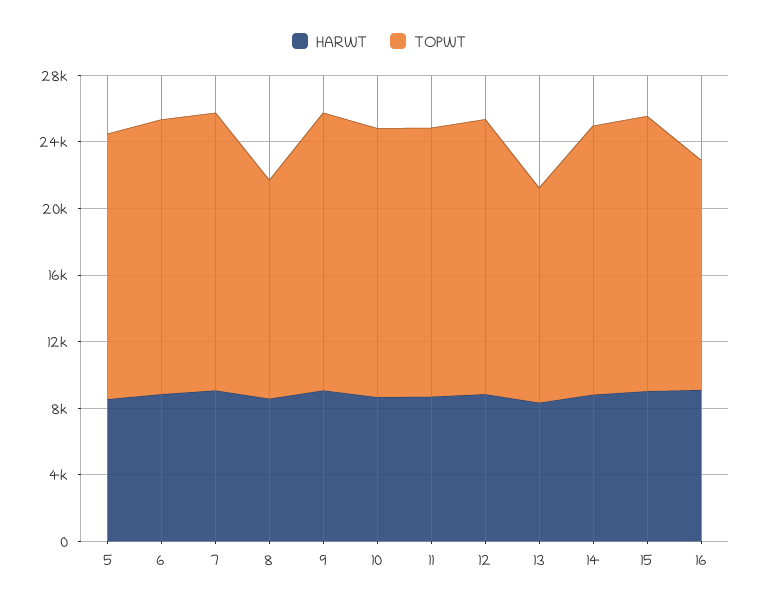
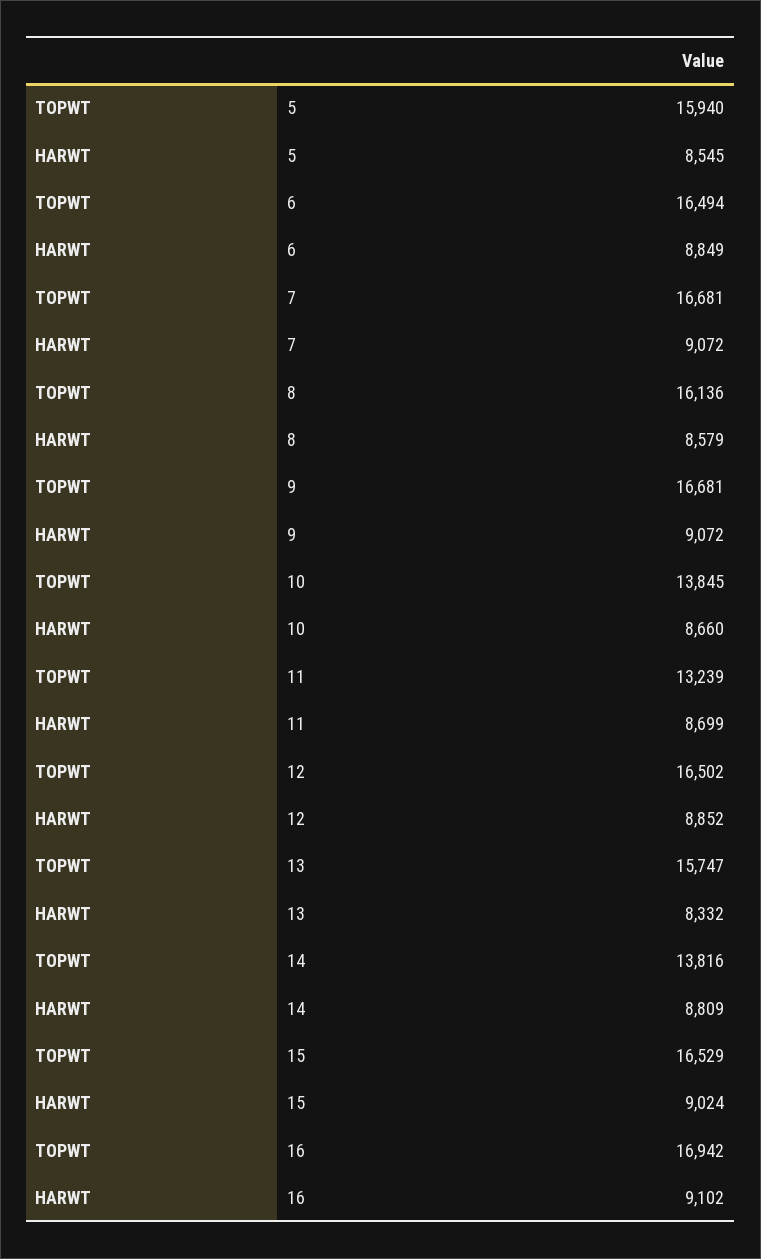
  {
    "HARWT": {
      "5": 8545,
      "6": 8849,
      "7": 9072,
      "8": 8579,
      "9": 9072,
      "10": 8660,
      "11": 8699,
      "12": 8852,
      "13": 8332,
      "14": 8809,
      "15": 9024,
      "16": 9102
    },
    "TOPWT": {
      "5": 15940,
      "6": 16494,
      "7": 16681,
-     "8": 13000,
+     "8": 16136,
      "9": 16681,
-     "10": 16000,
+     "10": 13845,
-     "11": 16000,
+     "11": 13239,
      "12": 16502,
-     "13": 13000,
+     "13": 15747,
-     "14": 16000,
+     "14": 13816,
      "15": 16529,
-     "16": 14000
+     "16": 16942
    }
  }

